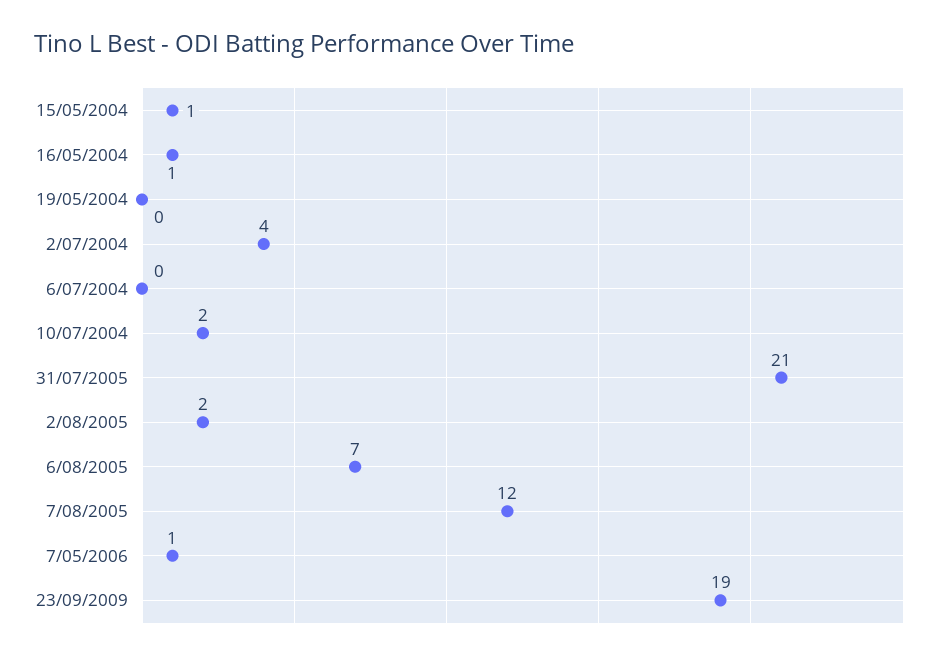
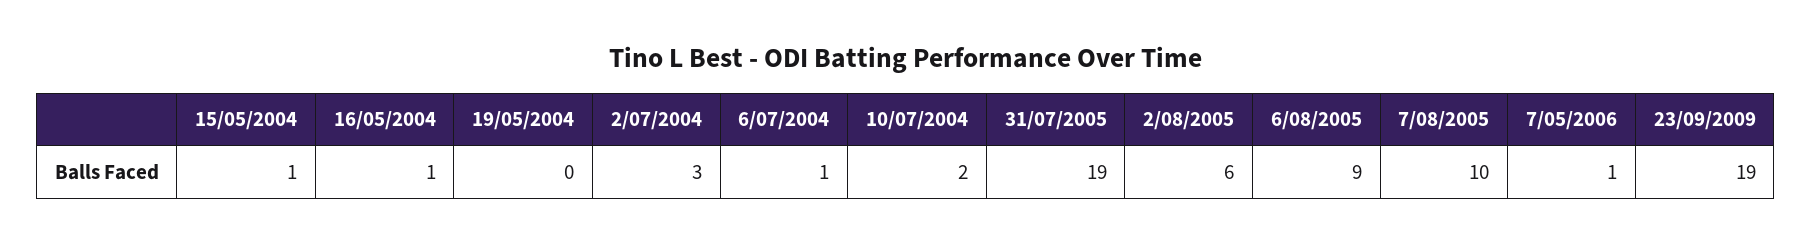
  {
    "15/05/2004": 1,
    "16/05/2004": 1,
    "19/05/2004": 0,
-   "2/07/2004": 4,
+   "2/07/2004": 3,
-   "6/07/2004": 0,
+   "6/07/2004": 1,
    "10/07/2004": 2,
-   "31/07/2005": 21,
+   "31/07/2005": 19,
-   "2/08/2005": 2,
+   "2/08/2005": 6,
-   "6/08/2005": 7,
+   "6/08/2005": 9,
-   "7/08/2005": 12,
+   "7/08/2005": 10,
    "7/05/2006": 1,
    "23/09/2009": 19
  }

